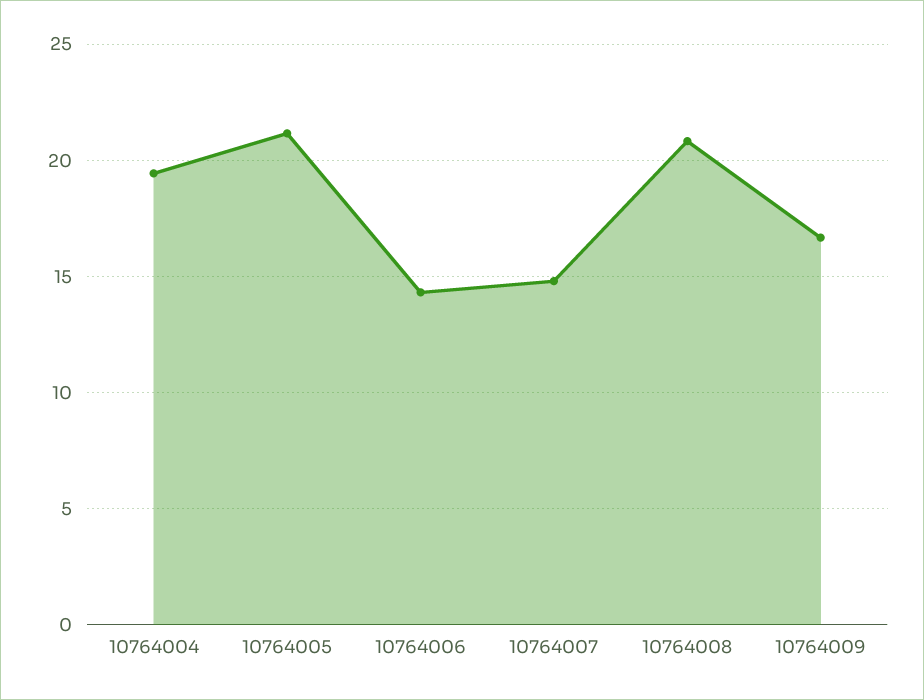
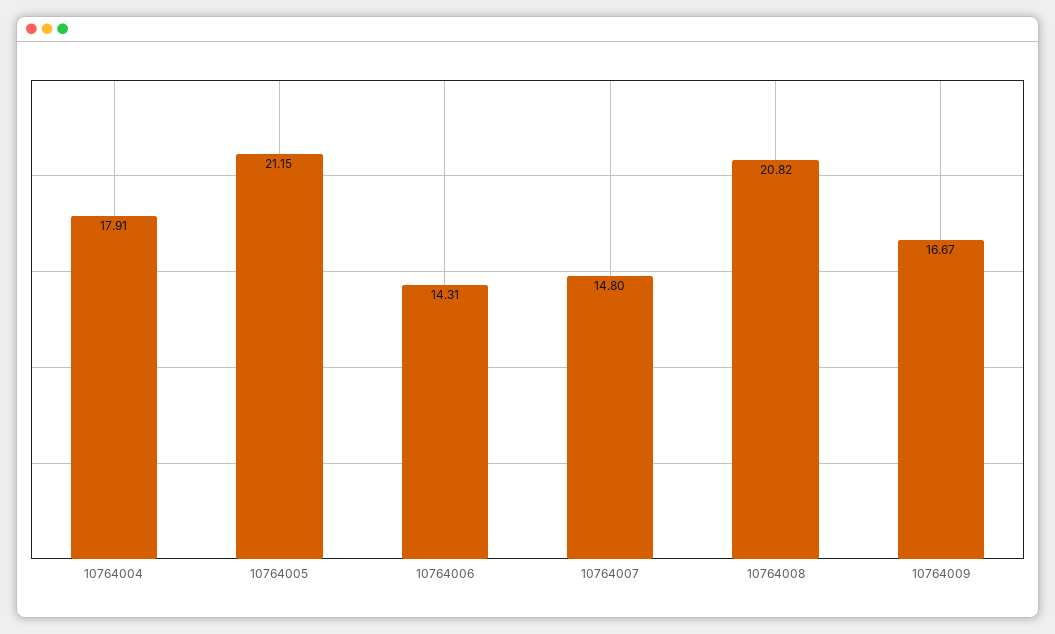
  {
-   "10764004": 19.5,
+   "10764004": 17.91,
    "10764005": 21.15,
    "10764006": 14.31,
    "10764007": 14.8,
    "10764008": 20.82,
    "10764009": 16.67
  }

